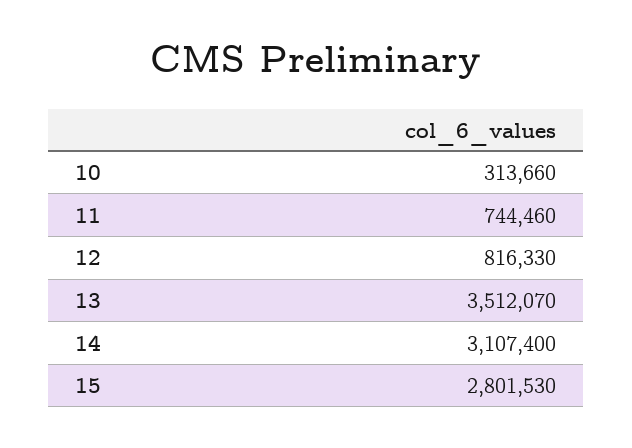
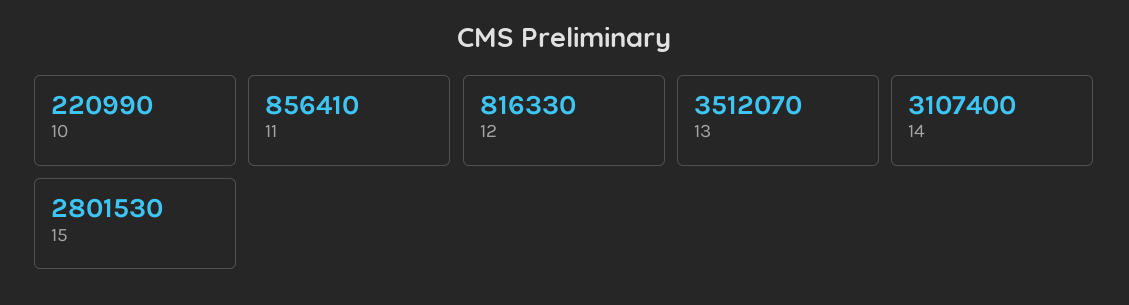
  {
-   "10": 313660,
+   "10": 220990,
-   "11": 744460,
+   "11": 856410,
    "12": 816330,
    "13": 3512070,
    "14": 3107400,
    "15": 2801530
  }

